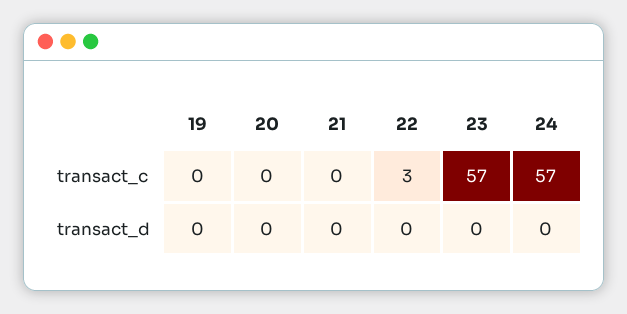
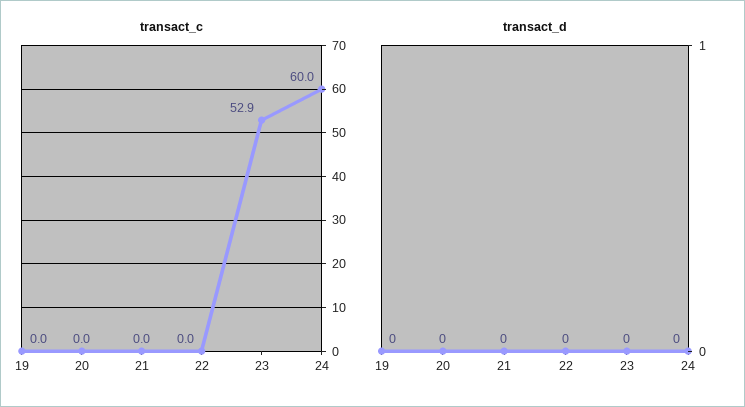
  {
    "transact_c": {
      "19": 0,
      "20": 0,
      "21": 0,
-     "22": 3,
+     "22": 0,
-     "23": 57,
+     "23": 52.9,
-     "24": 57
+     "24": 60
    },
    "transact_d": {
      "19": 0,
      "20": 0,
      "21": 0,
      "22": 0,
      "23": 0,
      "24": 0
    }
  }

